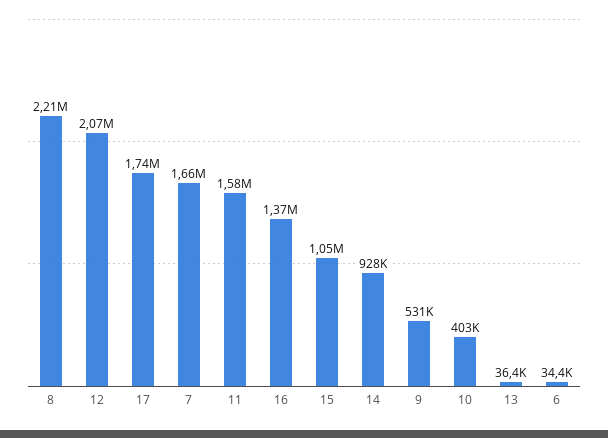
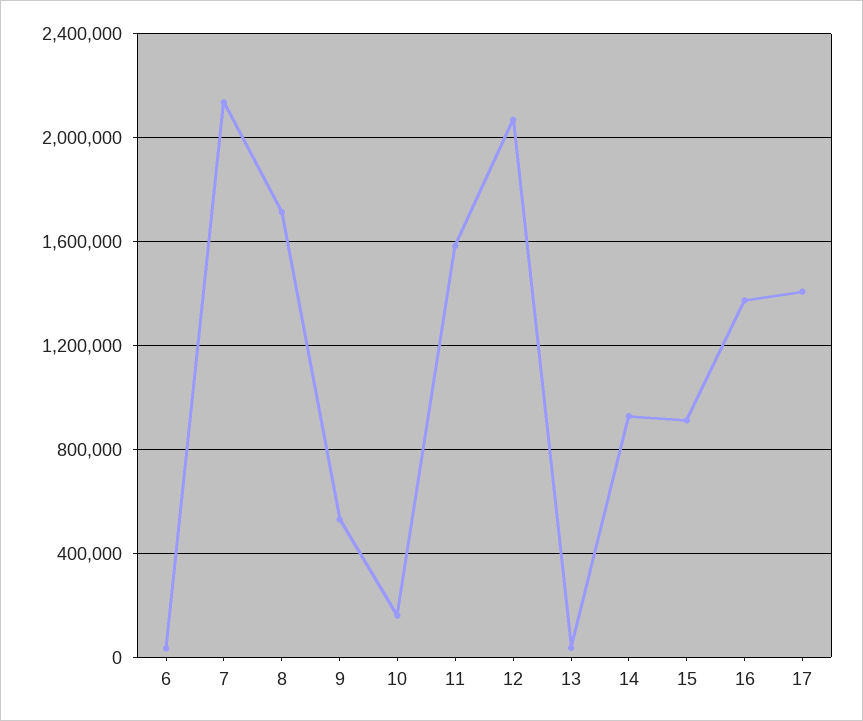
  {
-   "8": 2210000,
+   "8": 1700000,
    "12": 2070000,
-   "17": 1740000,
+   "17": 1400000,
-   "7": 1660000,
+   "7": 2150000,
    "11": 1580000,
    "16": 1370000,
-   "15": 1050000,
+   "15": 900000,
    "14": 928000,
    "9": 531000,
-   "10": 403000,
+   "10": 150000,
    "13": 36400,
    "6": 34400
  }

